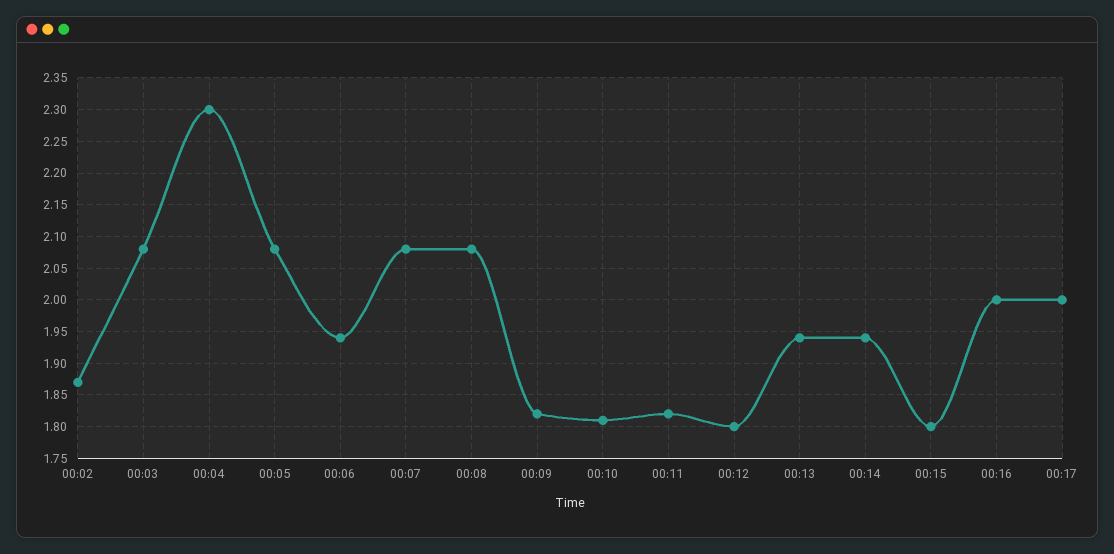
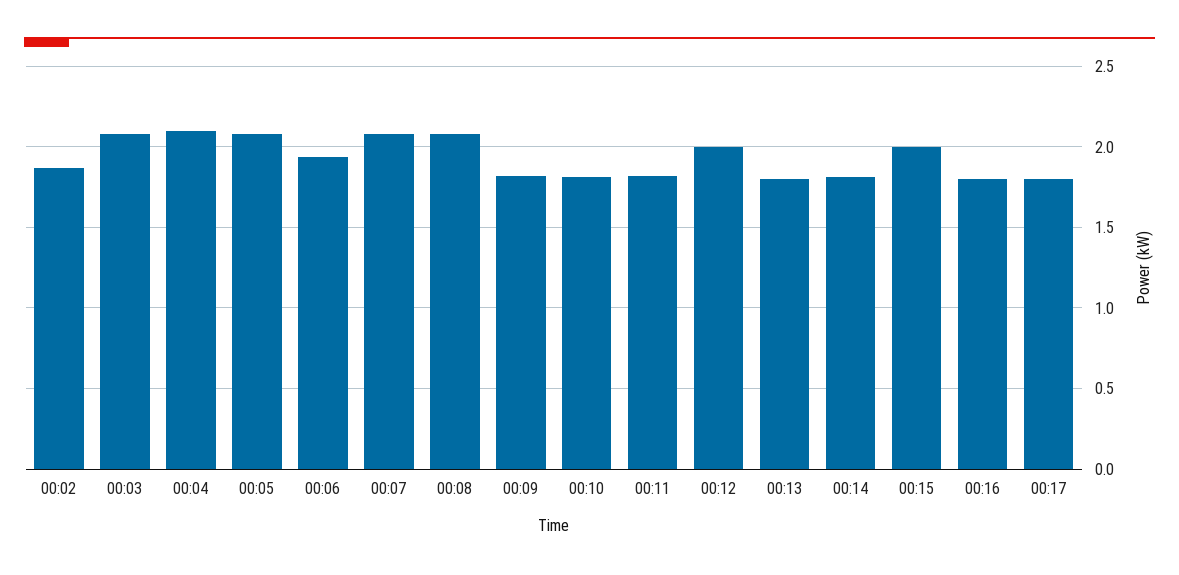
  {
    "00:02": 1.87,
    "00:03": 2.08,
-   "00:04": 2.3,
+   "00:04": 2.1,
    "00:05": 2.08,
    "00:06": 1.94,
    "00:07": 2.08,
    "00:08": 2.08,
    "00:09": 1.82,
    "00:10": 1.81,
    "00:11": 1.82,
-   "00:12": 1.8,
+   "00:12": 2,
-   "00:13": 1.94,
+   "00:13": 1.8,
-   "00:14": 1.94,
+   "00:14": 1.8,
-   "00:15": 1.8,
+   "00:15": 2,
-   "00:16": 2,
+   "00:16": 1.8,
-   "00:17": 2
+   "00:17": 1.8
  }

